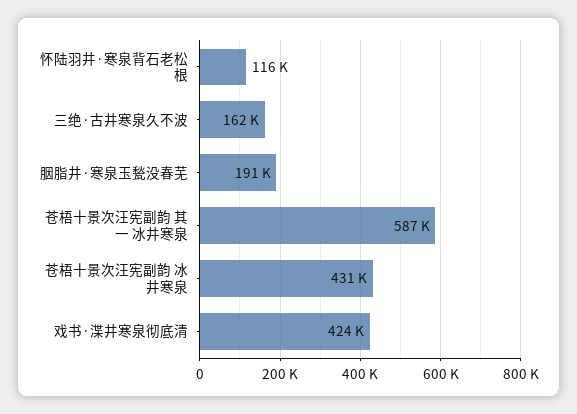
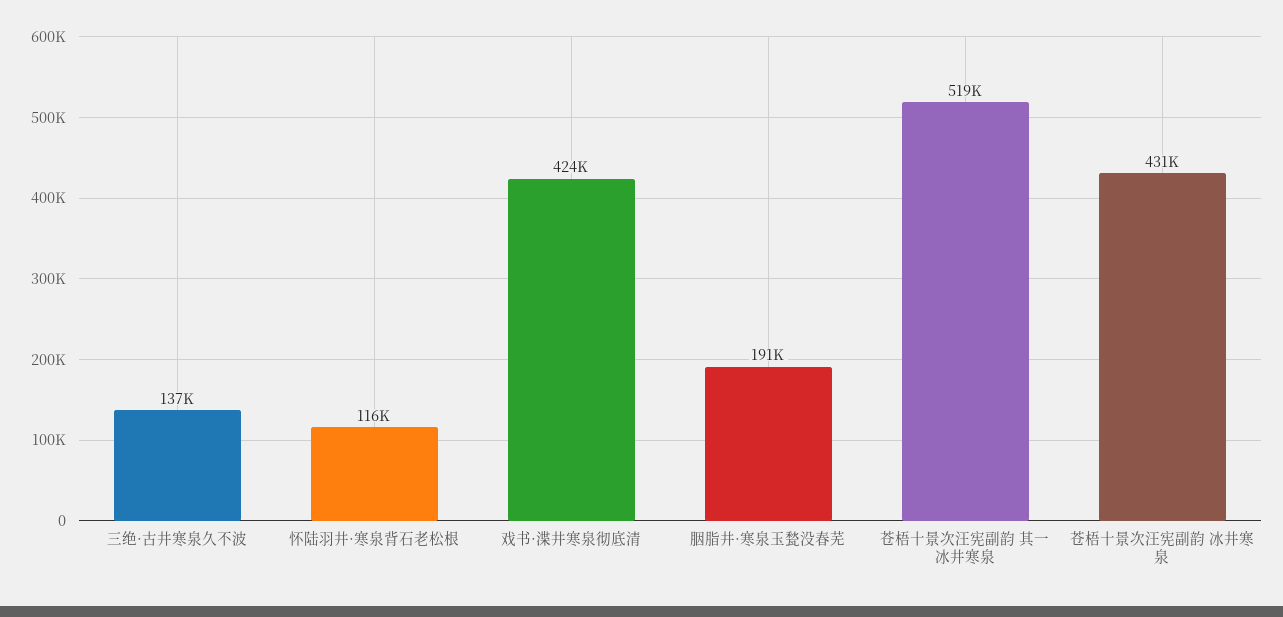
  {
    "怀陆羽井·寒泉背石老松根": 116000,
-   "三绝·古井寒泉久不波": 162000,
+   "三绝·古井寒泉久不波": 137000,
    "胭脂井·寒泉玉甃没春芜": 191000,
-   "苍梧十景次汪宪副韵 其一 冰井寒泉": 587000,
+   "苍梧十景次汪宪副韵 其一 冰井寒泉": 519000,
    "苍梧十景次汪宪副韵 冰井寒泉": 431000,
    "戏书·渫井寒泉彻底清": 424000
  }

